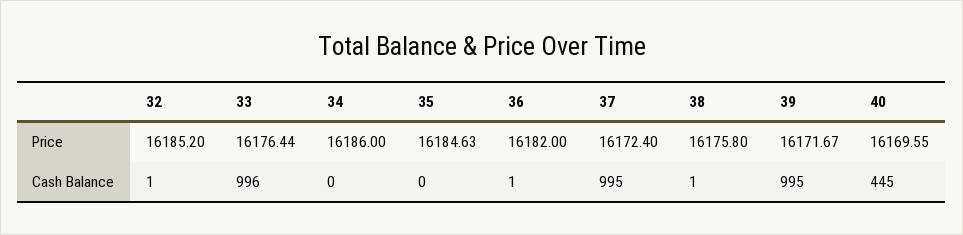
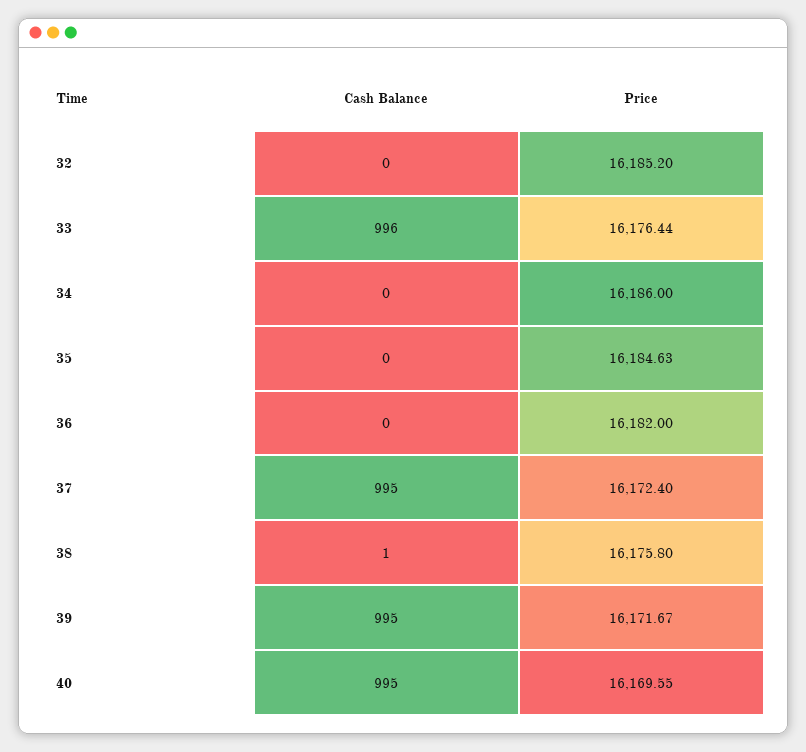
  {
    "32": {
      "Price": 16185.2,
-     "Cash Balance": 1
+     "Cash Balance": 0
    },
    "33": {
      "Price": 16176.44,
      "Cash Balance": 996
    },
    "34": {
      "Price": 16186,
      "Cash Balance": 0
    },
    "35": {
      "Price": 16184.63,
      "Cash Balance": 0
    },
    "36": {
      "Price": 16182,
-     "Cash Balance": 1
+     "Cash Balance": 0
    },
    "37": {
      "Price": 16172.4,
      "Cash Balance": 995
    },
    "38": {
      "Price": 16175.8,
      "Cash Balance": 1
    },
    "39": {
      "Price": 16171.67,
      "Cash Balance": 995
    },
    "40": {
      "Price": 16169.55,
-     "Cash Balance": 445
+     "Cash Balance": 995
    }
  }

